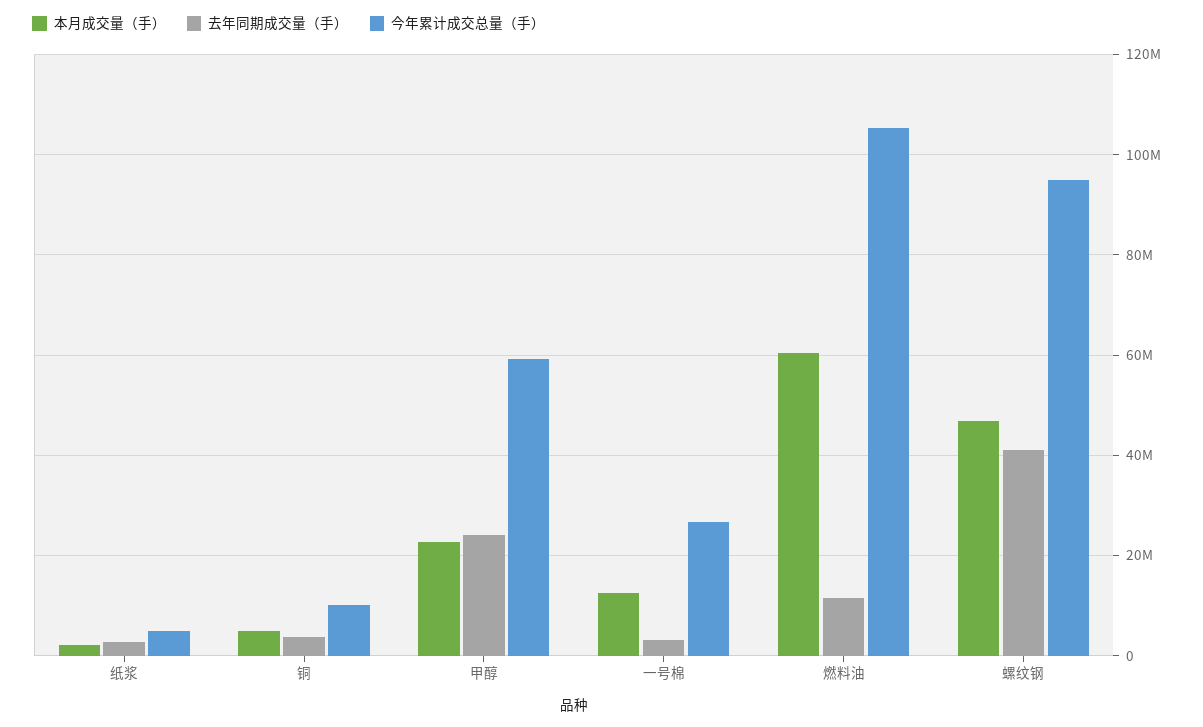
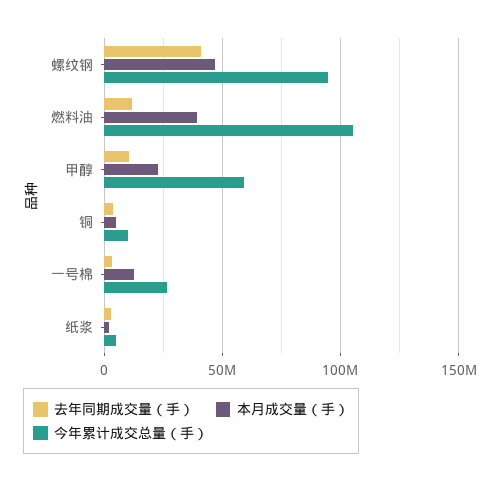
  {
    "本月成交量（手）": {
      "纸浆": 2000000,
      "铜": 4000000,
      "甲醇": 22000000,
      "一号棉": 12000000,
-     "燃料油": 60000000,
+     "燃料油": 40000000,
      "螺纹钢": 46000000
    },
    "去年同期成交量（手）": {
      "纸浆": 2000000,
      "铜": 4000000,
-     "甲醇": 24000000,
+     "甲醇": 10000000,
      "一号棉": 4000000,
      "燃料油": 12000000,
      "螺纹钢": 40000000
    },
    "今年累计成交总量（手）": {
      "纸浆": 4000000,
      "铜": 10000000,
      "甲醇": 60000000,
      "一号棉": 26000000,
      "燃料油": 106000000,
      "螺纹钢": 94000000
    }
  }

